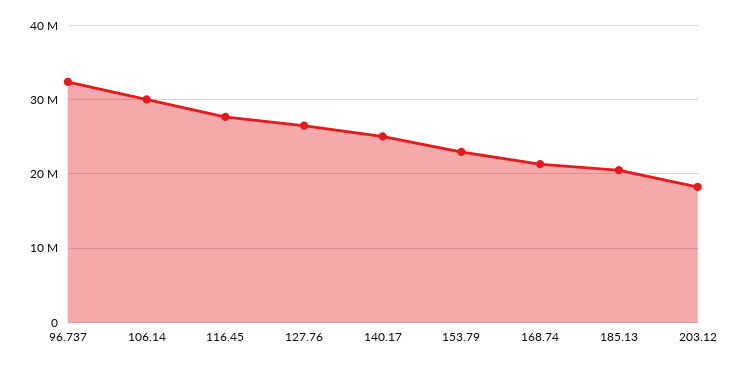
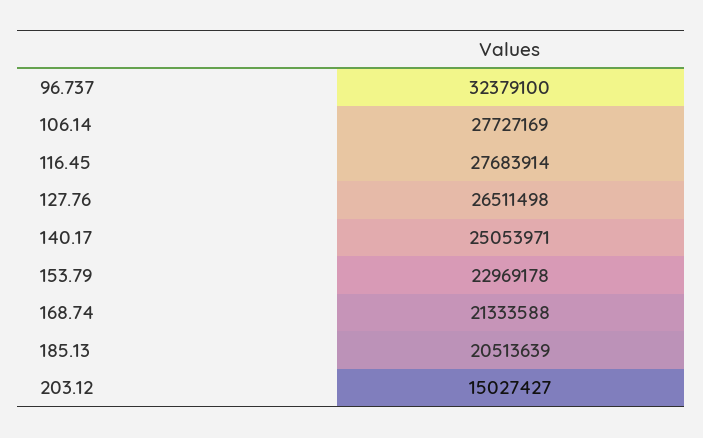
  {
    "96.737": 32379100,
-   "106.14": 30000000,
+   "106.14": 27727169,
    "116.45": 27683914,
    "127.76": 26511498,
    "140.17": 25053971,
    "153.79": 22969178,
    "168.74": 21333588,
    "185.13": 20513639,
-   "203.12": 18000000
+   "203.12": 15027427
  }

